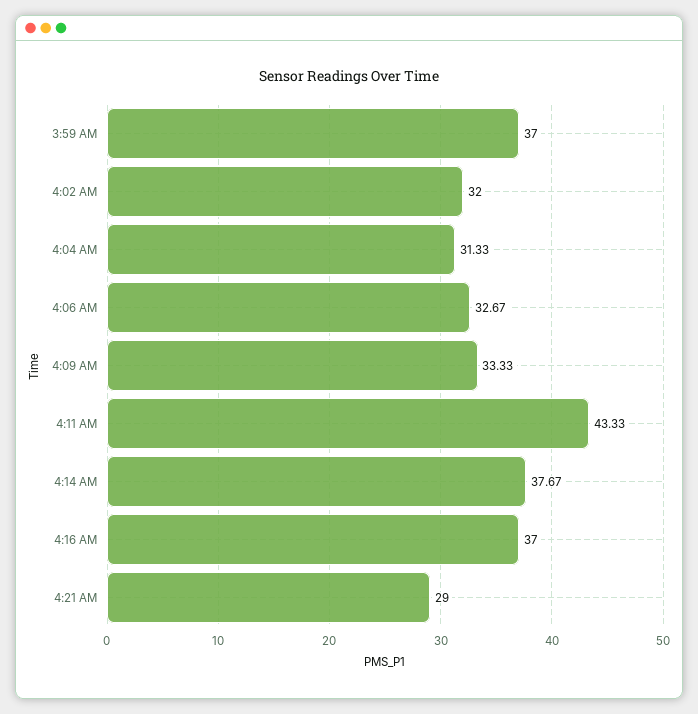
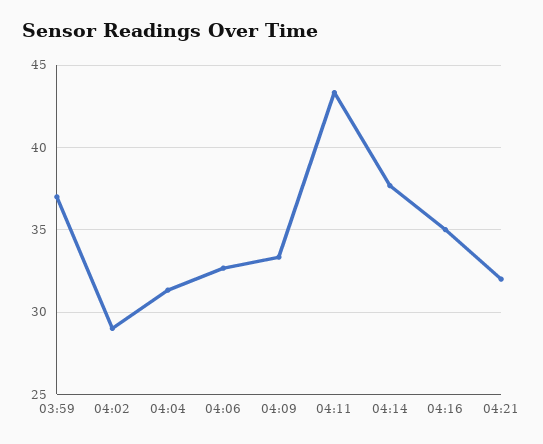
  {
    "3:59 AM": 37,
-   "4:02 AM": 32,
+   "4:02 AM": 29,
    "4:04 AM": 31.33,
    "4:06 AM": 32.67,
    "4:09 AM": 33.33,
    "4:11 AM": 43.33,
    "4:14 AM": 37.67,
-   "4:16 AM": 37,
+   "4:16 AM": 35,
-   "4:21 AM": 29
+   "4:21 AM": 32
  }

